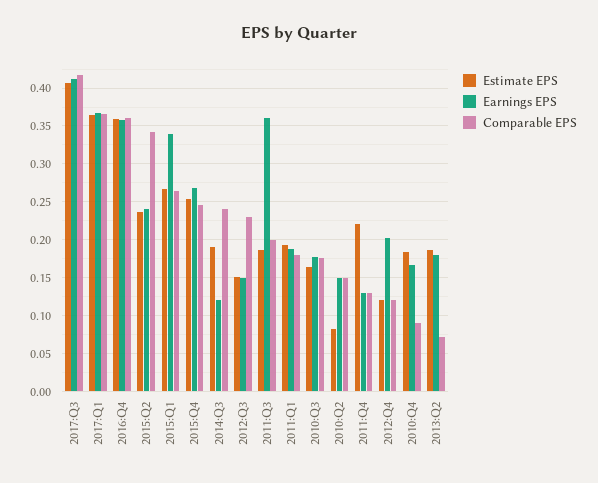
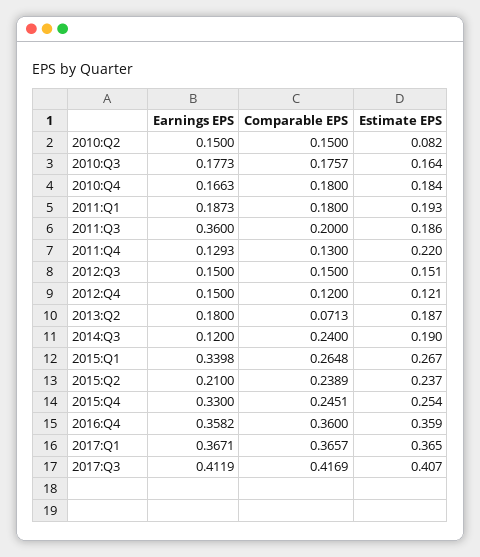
  {
    "Estimate EPS": {
      "2017:Q3": 0.407,
      "2017:Q1": 0.365,
      "2016:Q4": 0.359,
      "2015:Q2": 0.237,
      "2015:Q1": 0.267,
      "2015:Q4": 0.254,
      "2014:Q3": 0.19,
      "2012:Q3": 0.151,
      "2011:Q3": 0.186,
      "2011:Q1": 0.193,
      "2010:Q3": 0.164,
      "2010:Q2": 0.082,
      "2011:Q4": 0.22,
      "2012:Q4": 0.121,
      "2010:Q4": 0.184,
      "2013:Q2": 0.187
    },
    "Earnings EPS": {
      "2017:Q3": 0.4119,
      "2017:Q1": 0.3671,
      "2016:Q4": 0.3582,
-     "2015:Q2": 0.24,
+     "2015:Q2": 0.21,
      "2015:Q1": 0.3398,
-     "2015:Q4": 0.27,
+     "2015:Q4": 0.33,
      "2014:Q3": 0.12,
      "2012:Q3": 0.15,
      "2011:Q3": 0.36,
      "2011:Q1": 0.1873,
      "2010:Q3": 0.1773,
      "2010:Q2": 0.15,
      "2011:Q4": 0.1293,
-     "2012:Q4": 0.2,
+     "2012:Q4": 0.15,
      "2010:Q4": 0.1663,
      "2013:Q2": 0.18
    },
    "Comparable EPS": {
      "2017:Q3": 0.4169,
      "2017:Q1": 0.3657,
      "2016:Q4": 0.36,
-     "2015:Q2": 0.34,
+     "2015:Q2": 0.2389,
      "2015:Q1": 0.2648,
      "2015:Q4": 0.2451,
      "2014:Q3": 0.24,
-     "2012:Q3": 0.23,
+     "2012:Q3": 0.15,
      "2011:Q3": 0.2,
      "2011:Q1": 0.18,
      "2010:Q3": 0.1757,
      "2010:Q2": 0.15,
      "2011:Q4": 0.13,
      "2012:Q4": 0.12,
-     "2010:Q4": 0.09,
+     "2010:Q4": 0.18,
      "2013:Q2": 0.0713
    }
  }

